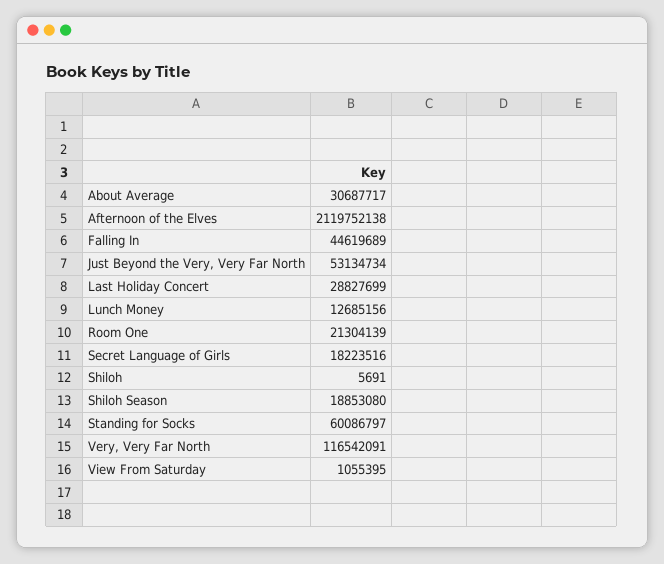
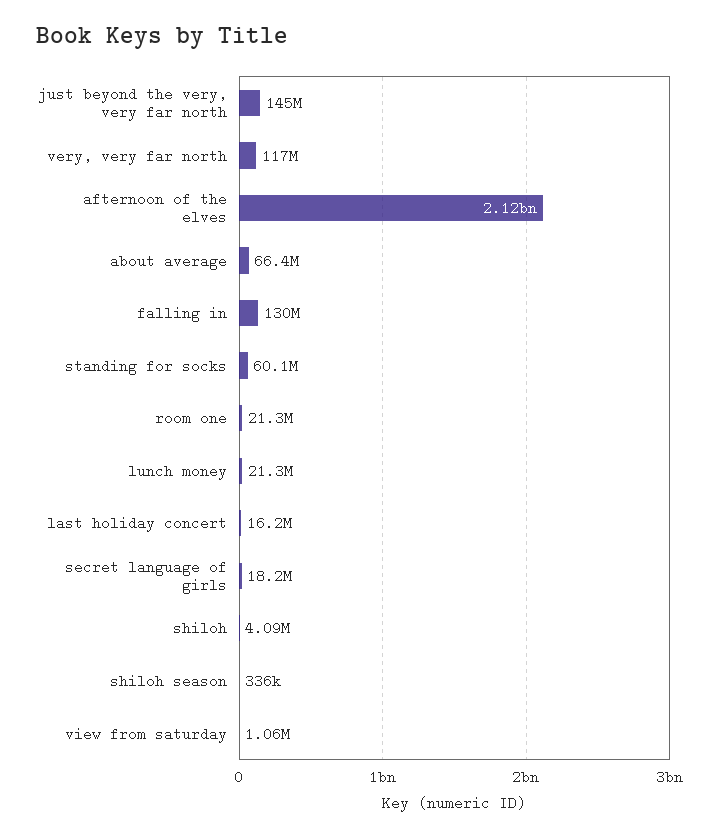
  {
-   "About Average": 30687717,
+   "About Average": 66400000,
    "Afternoon of the Elves": 2119752138,
-   "Falling In": 44619689,
+   "Falling In": 130000000,
-   "Just Beyond the Very, Very Far North": 53134734,
+   "Just Beyond the Very, Very Far North": 145000000,
-   "Last Holiday Concert": 28827699,
+   "Last Holiday Concert": 16200000,
-   "Lunch Money": 12685156,
+   "Lunch Money": 21300000,
    "Room One": 21304139,
    "Secret Language of Girls": 18223516,
-   "Shiloh": 5691,
+   "Shiloh": 4090000,
-   "Shiloh Season": 18853080,
+   "Shiloh Season": 336000,
    "Standing for Socks": 60086797,
    "Very, Very Far North": 116542091,
    "View From Saturday": 1055395
  }

